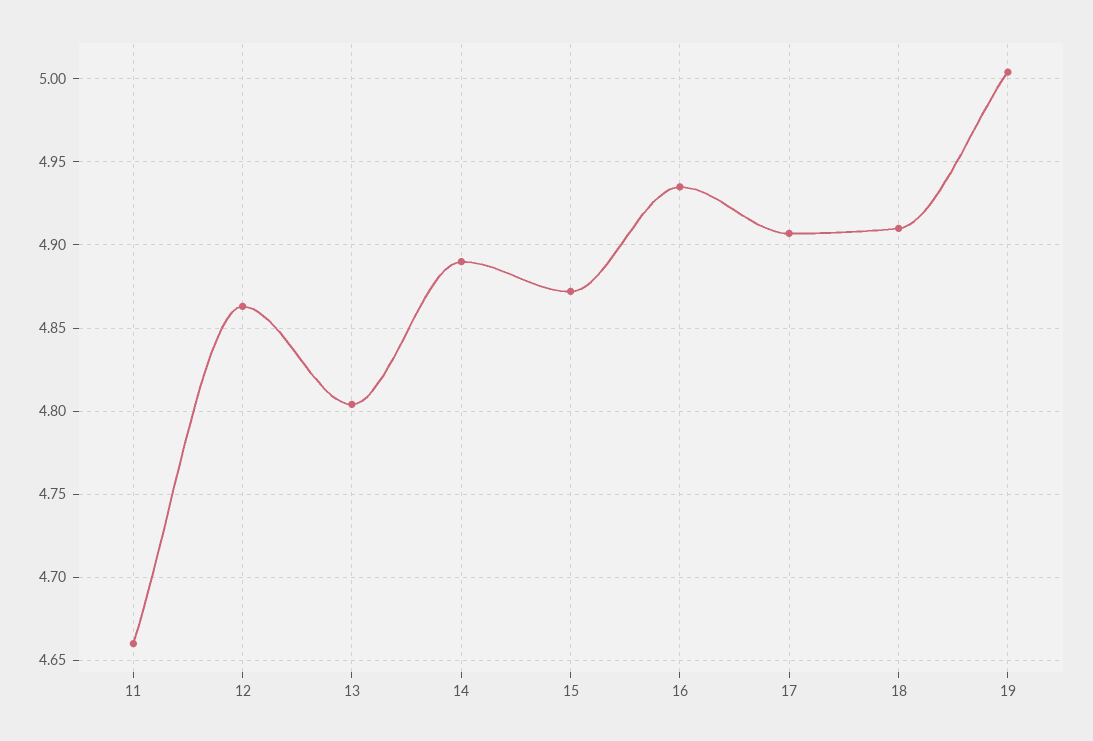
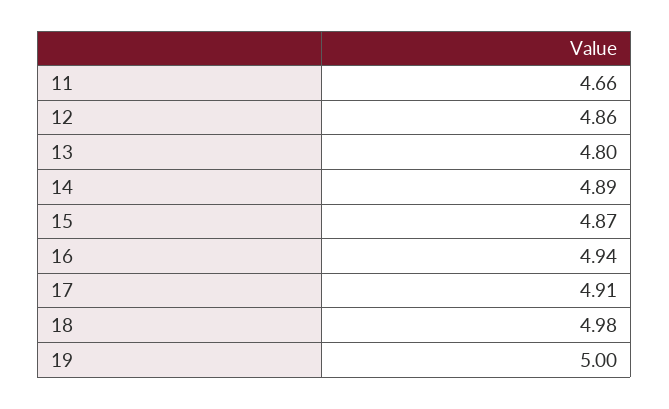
  {
    "11": 4.66,
    "12": 4.86,
    "13": 4.8,
    "14": 4.89,
    "15": 4.87,
    "16": 4.94,
    "17": 4.91,
-   "18": 4.91,
+   "18": 4.98,
    "19": 5
  }

